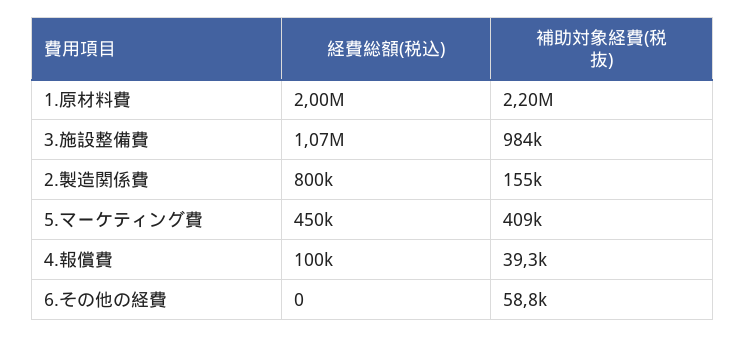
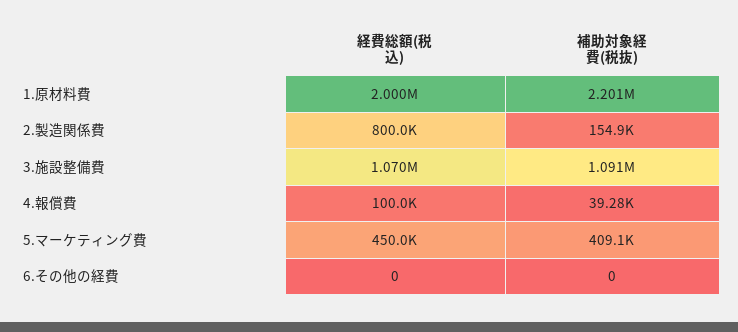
  {
    "経費総額(税込)": {
      "1.原材料費": 2000000,
      "3.施設整備費": 1070000,
      "2.製造関係費": 800000,
      "5.マーケティング費": 450000,
      "4.報償費": 100000,
      "6.その他の経費": 0
    },
    "補助対象経費(税抜)": {
      "1.原材料費": 2201000,
-     "3.施設整備費": 984000,
+     "3.施設整備費": 1091000,
      "2.製造関係費": 154900,
      "5.マーケティング費": 409100,
      "4.報償費": 39280,
-     "6.その他の経費": 58800
+     "6.その他の経費": 0
    }
  }

